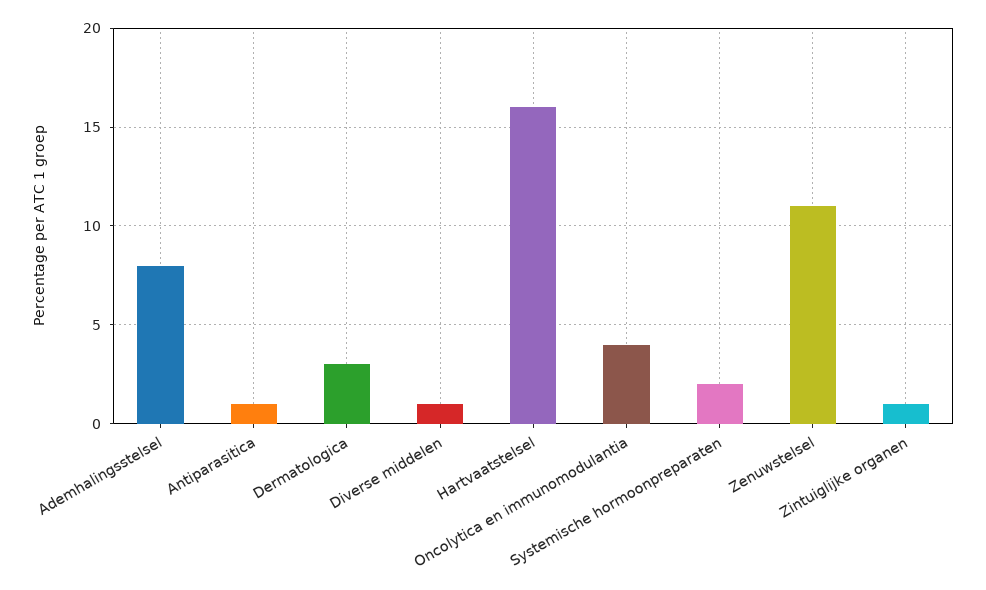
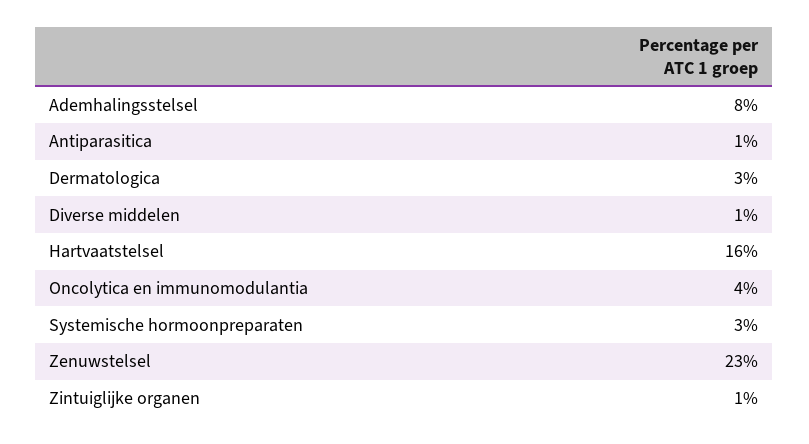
  {
    "Ademhalingsstelsel": 8,
    "Antiparasitica": 1,
    "Dermatologica": 3,
    "Diverse middelen": 1,
    "Hartvaatstelsel": 16,
    "Oncolytica en immunomodulantia": 4,
-   "Systemische hormoonpreparaten": 2,
+   "Systemische hormoonpreparaten": 3,
-   "Zenuwstelsel": 11,
+   "Zenuwstelsel": 23,
    "Zintuiglijke organen": 1
  }

